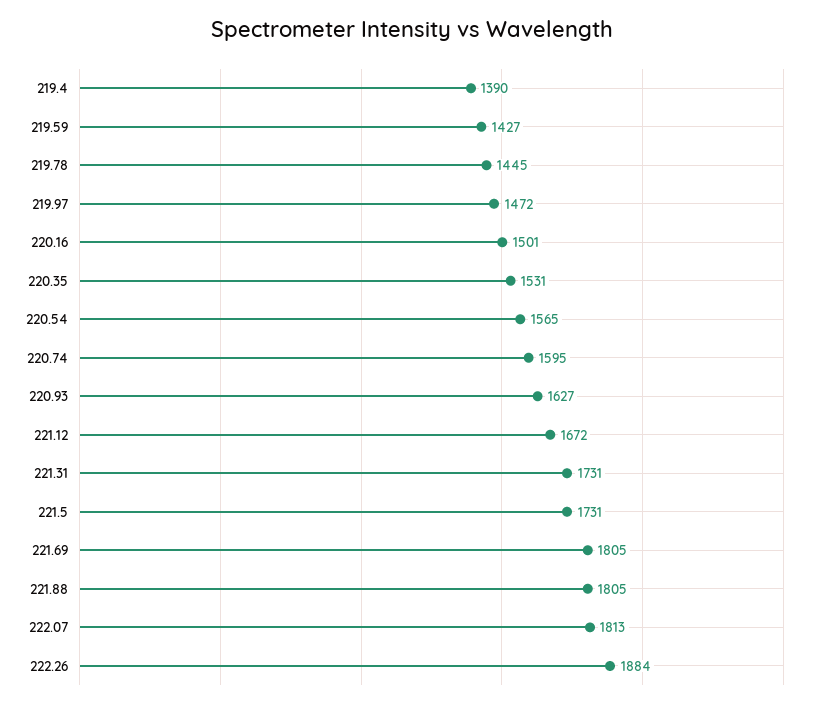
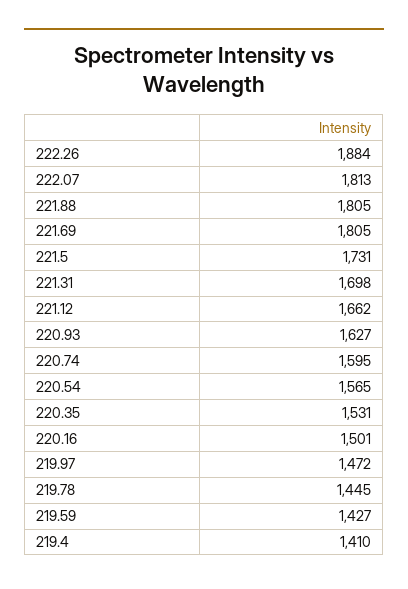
  {
-   "219.4": 1390,
+   "219.4": 1410,
    "219.59": 1427,
    "219.78": 1445,
    "219.97": 1472,
    "220.16": 1501,
    "220.35": 1531,
    "220.54": 1565,
    "220.74": 1595,
    "220.93": 1627,
-   "221.12": 1672,
+   "221.12": 1662,
-   "221.31": 1731,
+   "221.31": 1698,
    "221.5": 1731,
    "221.69": 1805,
    "221.88": 1805,
    "222.07": 1813,
    "222.26": 1884
  }

